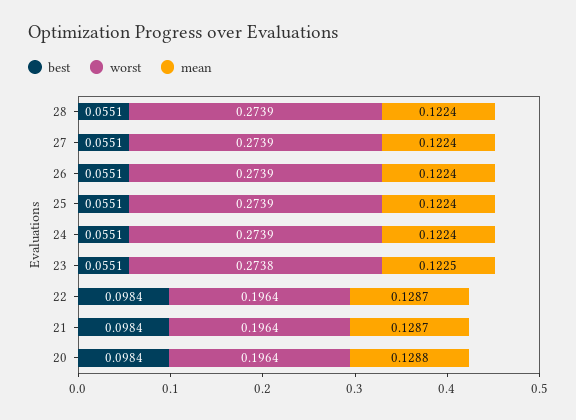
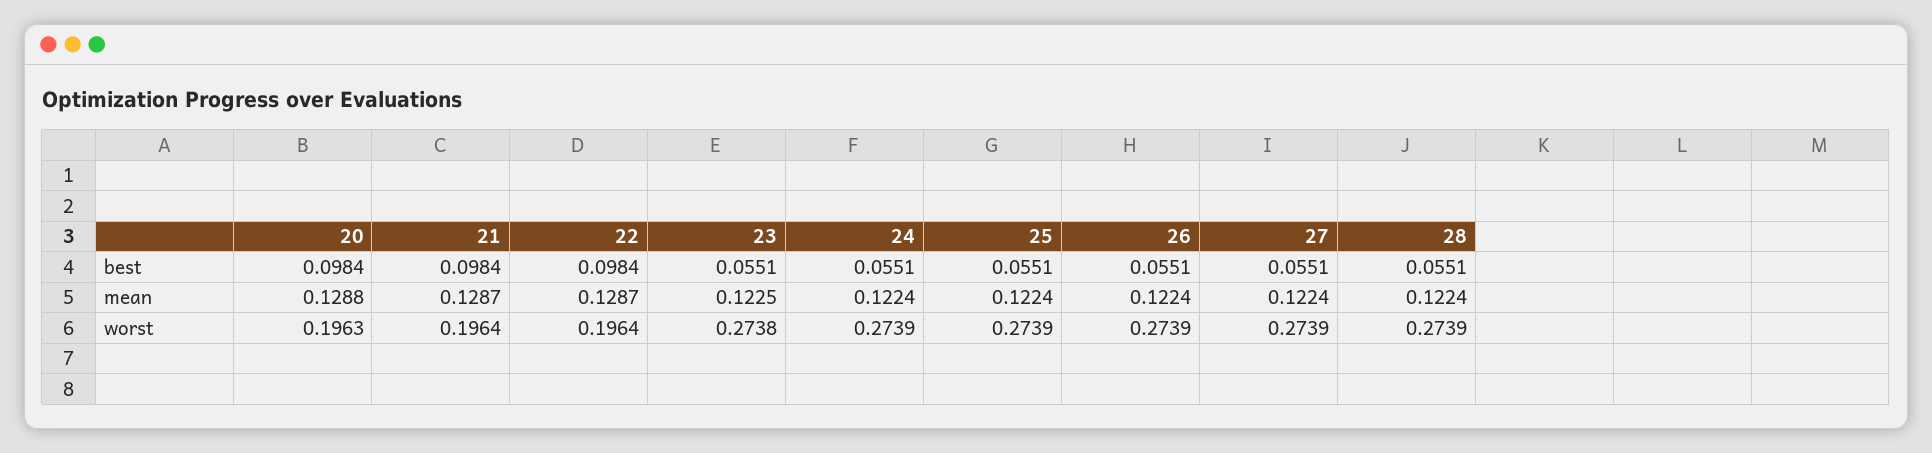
  {
    "best": {
      "28": 0.0551,
      "27": 0.0551,
      "26": 0.0551,
      "25": 0.0551,
      "24": 0.0551,
      "23": 0.0551,
      "22": 0.0984,
      "21": 0.0984,
      "20": 0.0984
    },
    "worst": {
      "28": 0.2739,
      "27": 0.2739,
      "26": 0.2739,
      "25": 0.2739,
      "24": 0.2739,
      "23": 0.2738,
      "22": 0.1964,
      "21": 0.1964,
-     "20": 0.1964
+     "20": 0.1963
    },
    "mean": {
      "28": 0.1224,
      "27": 0.1224,
      "26": 0.1224,
      "25": 0.1224,
      "24": 0.1224,
      "23": 0.1225,
      "22": 0.1287,
      "21": 0.1287,
      "20": 0.1288
    }
  }

